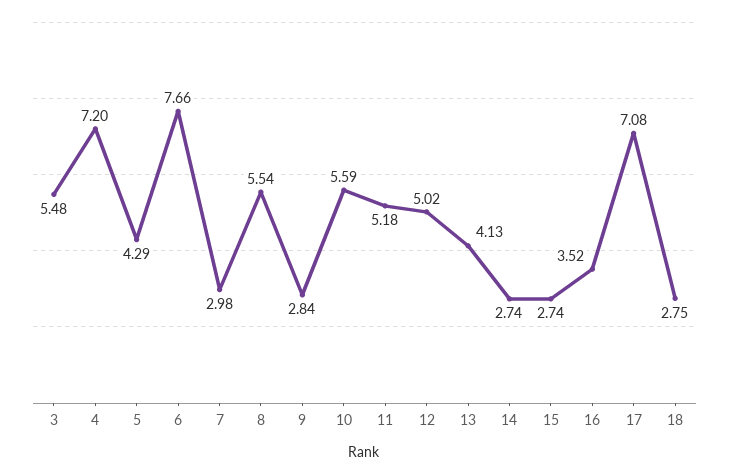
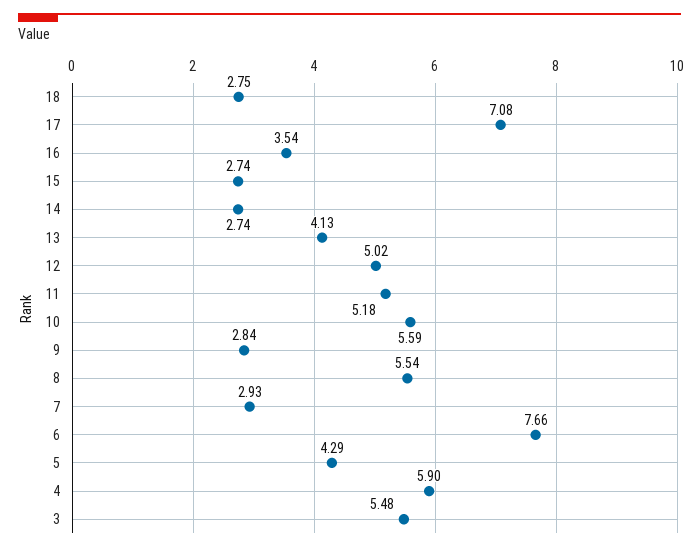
  {
    "3": 5.48,
-   "4": 7.2,
+   "4": 5.9,
    "5": 4.29,
    "6": 7.66,
-   "7": 2.98,
+   "7": 2.93,
    "8": 5.54,
    "9": 2.84,
    "10": 5.59,
    "11": 5.18,
    "12": 5.02,
    "13": 4.13,
    "14": 2.74,
    "15": 2.74,
-   "16": 3.52,
+   "16": 3.54,
    "17": 7.08,
    "18": 2.75
  }

